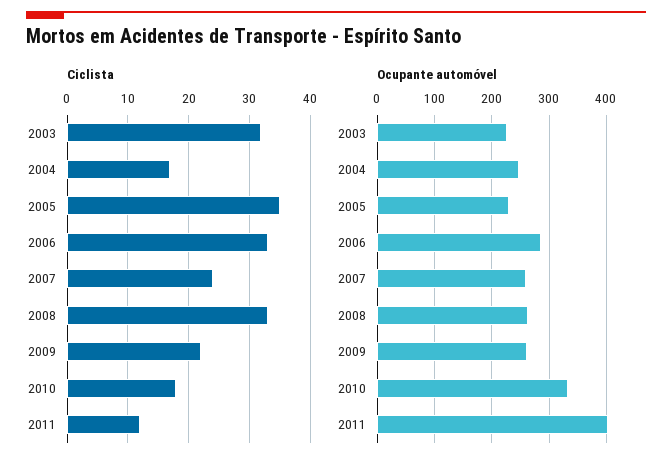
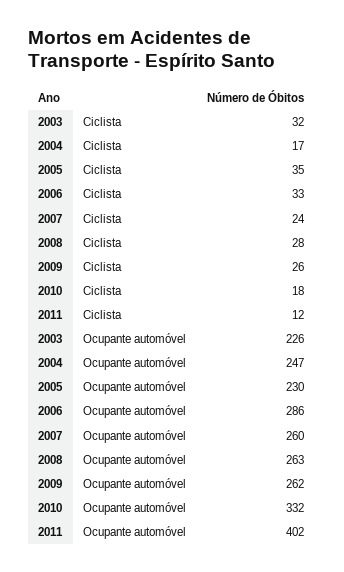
  {
    "Ciclista": {
      "2003": 32,
      "2004": 17,
      "2005": 35,
      "2006": 33,
      "2007": 24,
-     "2008": 33,
+     "2008": 28,
-     "2009": 22,
+     "2009": 26,
      "2010": 18,
      "2011": 12
    },
    "Ocupante automóvel": {
      "2003": 226,
      "2004": 247,
      "2005": 230,
      "2006": 286,
      "2007": 260,
      "2008": 263,
      "2009": 262,
      "2010": 332,
      "2011": 402
    }
  }

